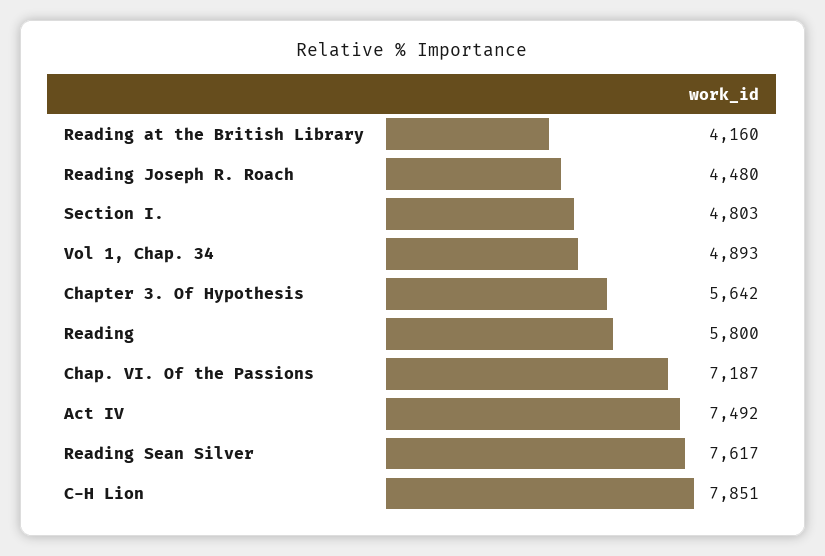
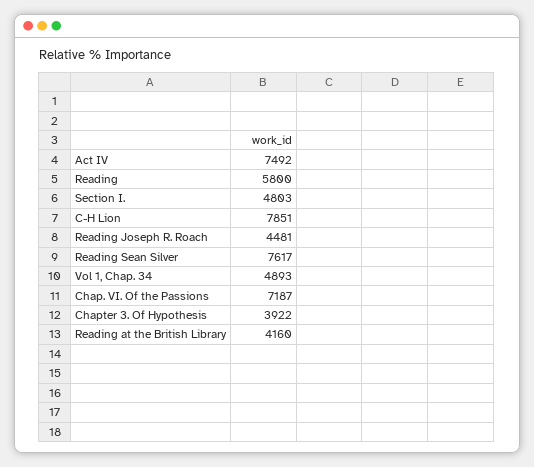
  {
    "Reading at the British Library": 4160,
-   "Reading Joseph R. Roach": 4480,
+   "Reading Joseph R. Roach": 4481,
    "Section I.": 4803,
    "Vol 1, Chap. 34": 4893,
-   "Chapter 3. Of Hypothesis": 5642,
+   "Chapter 3. Of Hypothesis": 3922,
    "Reading": 5800,
    "Chap. VI. Of the Passions": 7187,
    "Act IV": 7492,
    "Reading Sean Silver": 7617,
    "C-H Lion": 7851
  }

